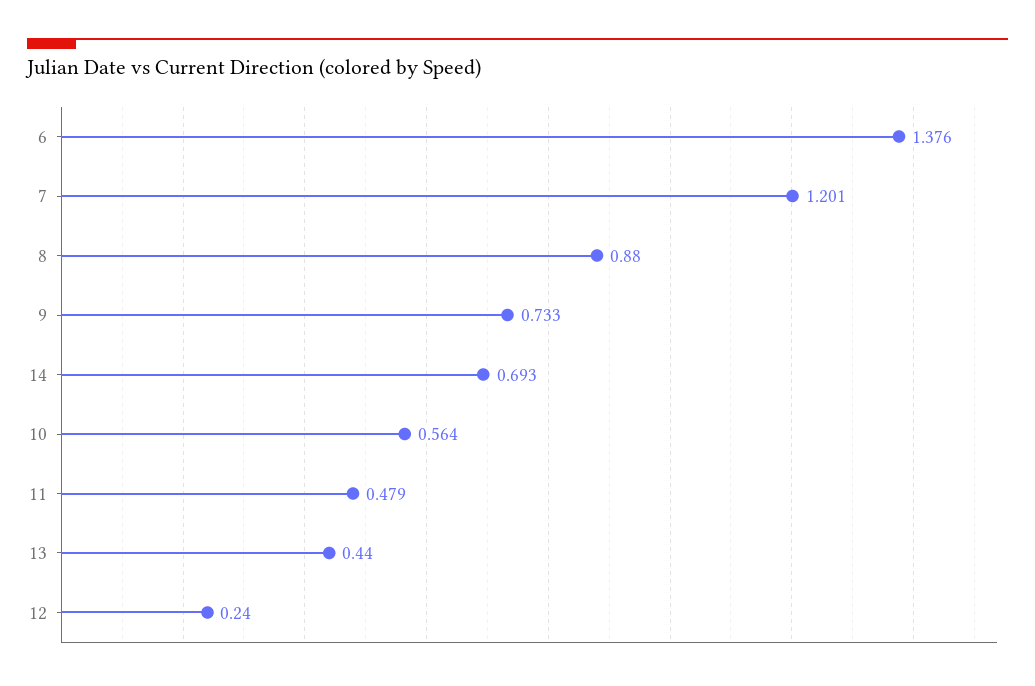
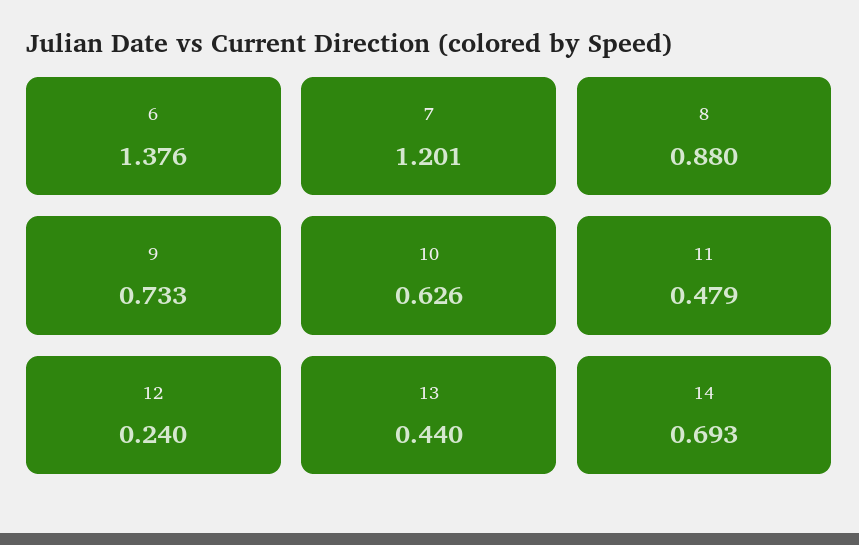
  {
    "6": 1.376,
    "7": 1.201,
    "8": 0.88,
    "9": 0.733,
    "14": 0.693,
-   "10": 0.564,
+   "10": 0.626,
    "11": 0.479,
    "13": 0.44,
    "12": 0.24
  }

